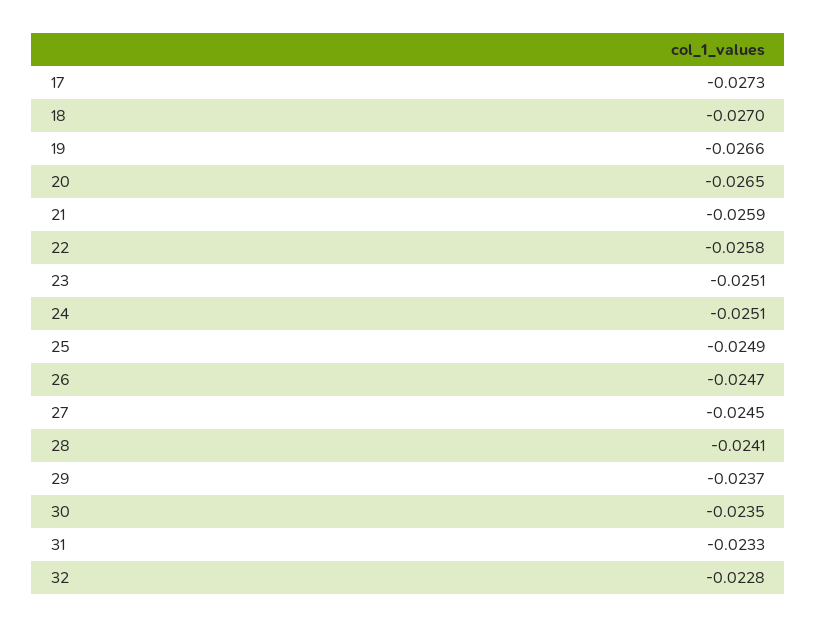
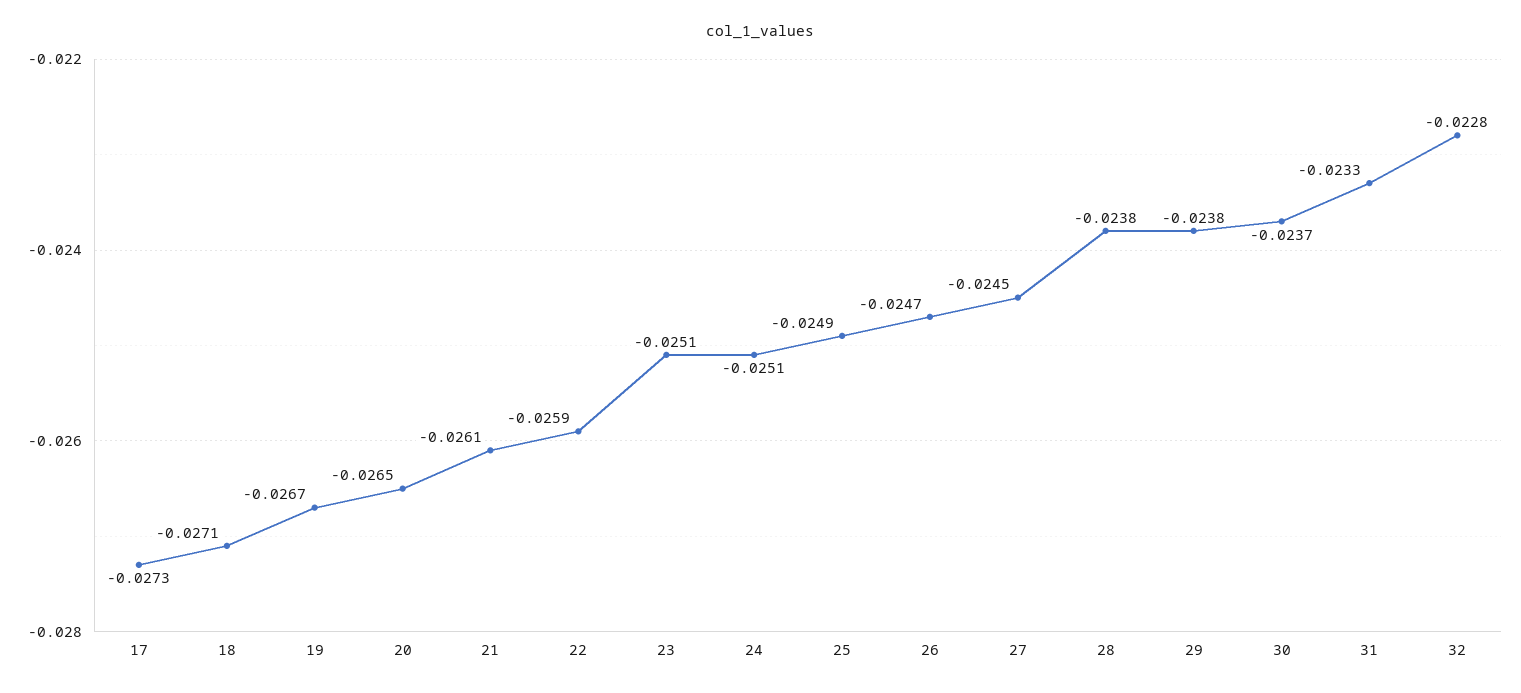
  {
    "17": -0.0273,
-   "18": -0.027,
+   "18": -0.0271,
-   "19": -0.0266,
+   "19": -0.0267,
    "20": -0.0265,
-   "21": -0.0259,
+   "21": -0.0261,
-   "22": -0.0258,
+   "22": -0.0259,
    "23": -0.0251,
    "24": -0.0251,
    "25": -0.0249,
    "26": -0.0247,
    "27": -0.0245,
-   "28": -0.0241,
+   "28": -0.0238,
-   "29": -0.0237,
+   "29": -0.0238,
-   "30": -0.0235,
+   "30": -0.0237,
    "31": -0.0233,
    "32": -0.0228
  }

